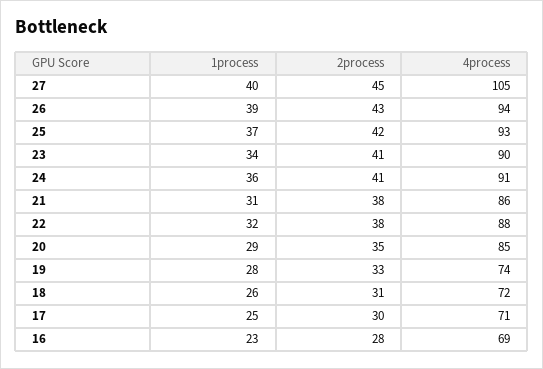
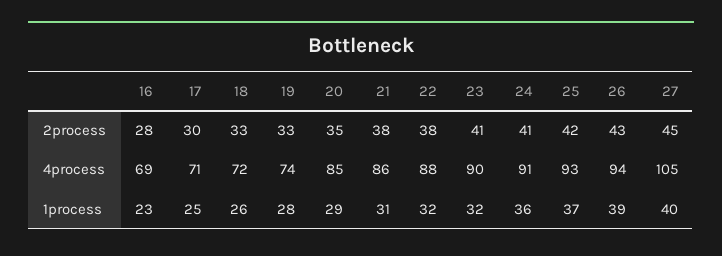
  {
    "1process": {
      "27": 40,
      "26": 39,
      "25": 37,
-     "23": 34,
+     "23": 32,
      "24": 36,
      "21": 31,
      "22": 32,
      "20": 29,
      "19": 28,
      "18": 26,
      "17": 25,
      "16": 23
    },
    "2process": {
      "27": 45,
      "26": 43,
      "25": 42,
      "23": 41,
      "24": 41,
      "21": 38,
      "22": 38,
      "20": 35,
      "19": 33,
-     "18": 31,
+     "18": 33,
      "17": 30,
      "16": 28
    },
    "4process": {
      "27": 105,
      "26": 94,
      "25": 93,
      "23": 90,
      "24": 91,
      "21": 86,
      "22": 88,
      "20": 85,
      "19": 74,
      "18": 72,
      "17": 71,
      "16": 69
    }
  }

